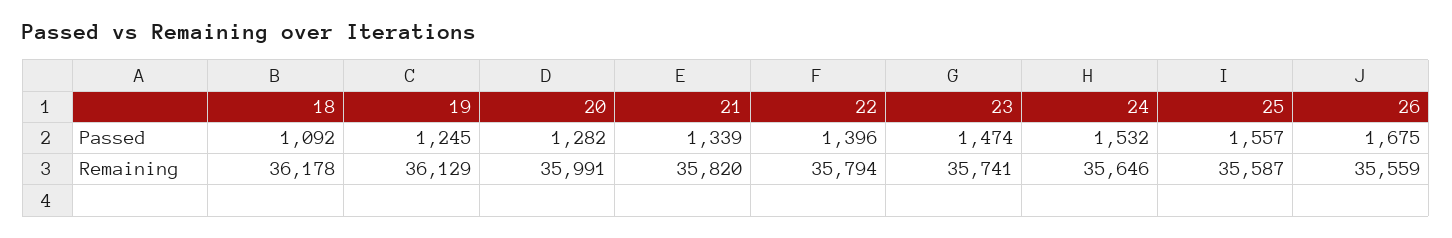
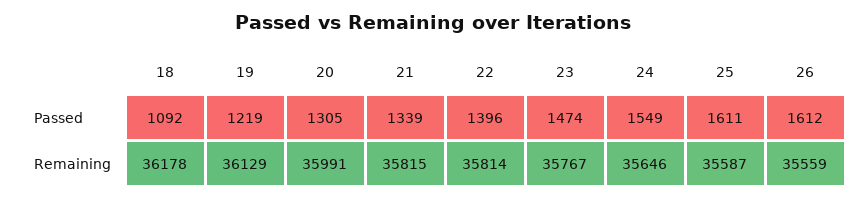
  {
    "18": {
      "Passed": 1092,
      "Remaining": 36178
    },
    "19": {
-     "Passed": 1245,
+     "Passed": 1219,
      "Remaining": 36129
    },
    "20": {
-     "Passed": 1282,
+     "Passed": 1305,
      "Remaining": 35991
    },
    "21": {
      "Passed": 1339,
-     "Remaining": 35820
+     "Remaining": 35815
    },
    "22": {
      "Passed": 1396,
-     "Remaining": 35794
+     "Remaining": 35814
    },
    "23": {
      "Passed": 1474,
-     "Remaining": 35741
+     "Remaining": 35767
    },
    "24": {
-     "Passed": 1532,
+     "Passed": 1549,
      "Remaining": 35646
    },
    "25": {
-     "Passed": 1557,
+     "Passed": 1611,
      "Remaining": 35587
    },
    "26": {
-     "Passed": 1675,
+     "Passed": 1612,
      "Remaining": 35559
    }
  }

